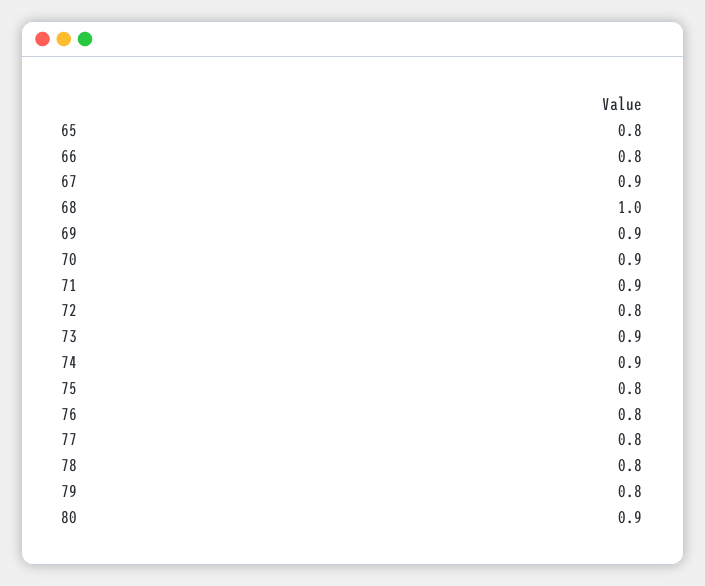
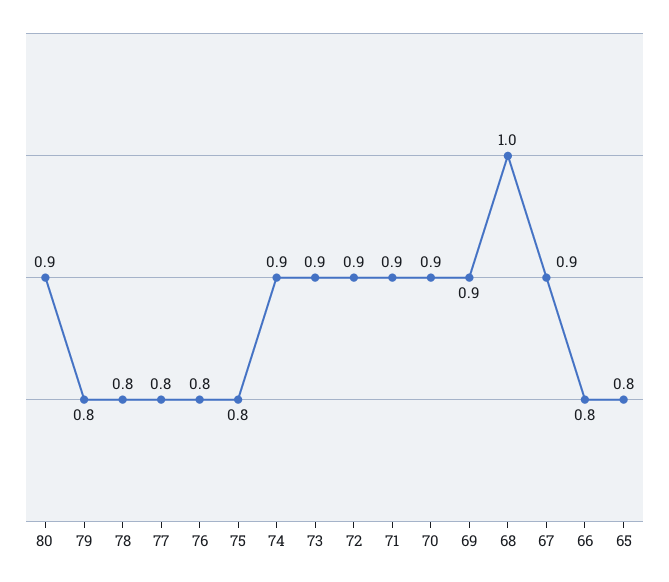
  {
    "65": 0.8,
    "66": 0.8,
    "67": 0.9,
    "68": 1,
    "69": 0.9,
    "70": 0.9,
    "71": 0.9,
-   "72": 0.8,
+   "72": 0.9,
    "73": 0.9,
    "74": 0.9,
    "75": 0.8,
    "76": 0.8,
    "77": 0.8,
    "78": 0.8,
    "79": 0.8,
    "80": 0.9
  }

